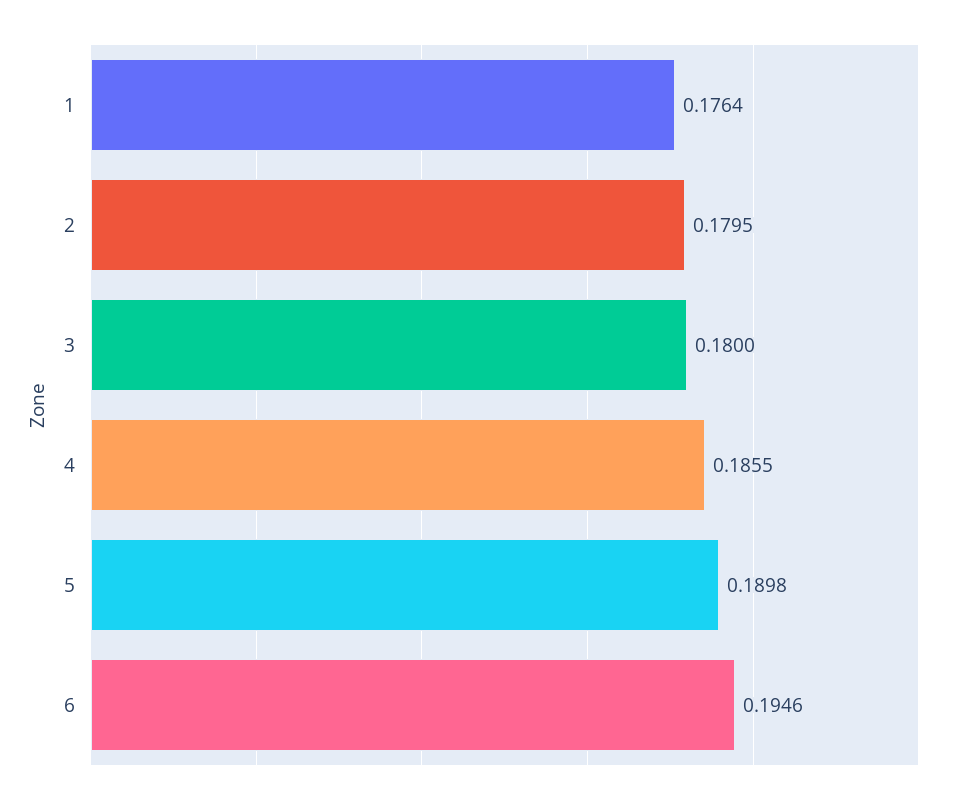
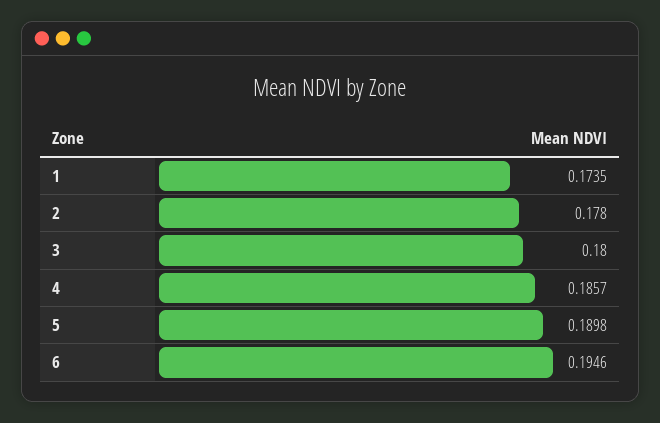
  {
-   "1": 0.1764,
+   "1": 0.1735,
-   "2": 0.1795,
+   "2": 0.178,
    "3": 0.18,
-   "4": 0.1855,
+   "4": 0.1857,
    "5": 0.1898,
    "6": 0.1946
  }

